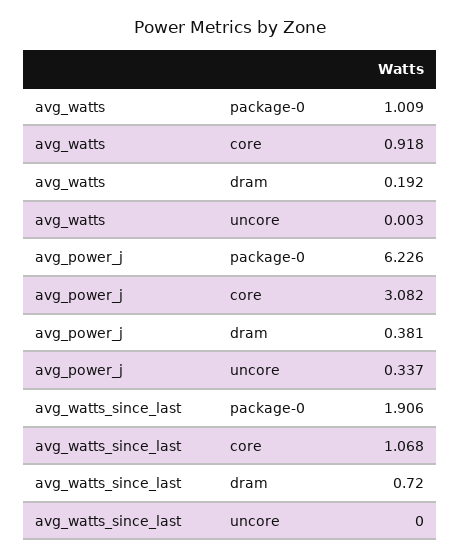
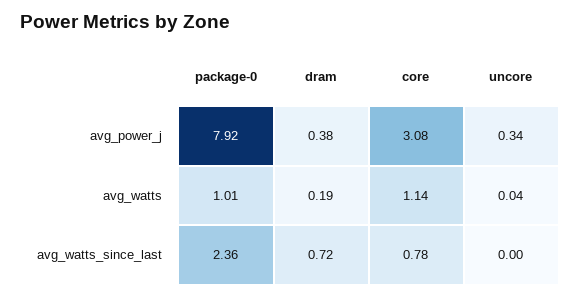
  {
    "avg_watts": {
      "package-0": 1.009,
-     "core": 0.918,
+     "core": 1.14,
      "dram": 0.192,
-     "uncore": 0.003
+     "uncore": 0.04
    },
    "avg_power_j": {
-     "package-0": 6.226,
+     "package-0": 7.92,
      "core": 3.082,
      "dram": 0.381,
      "uncore": 0.337
    },
    "avg_watts_since_last": {
-     "package-0": 1.906,
+     "package-0": 2.36,
-     "core": 1.068,
+     "core": 0.78,
      "dram": 0.72,
      "uncore": 0
    }
  }

